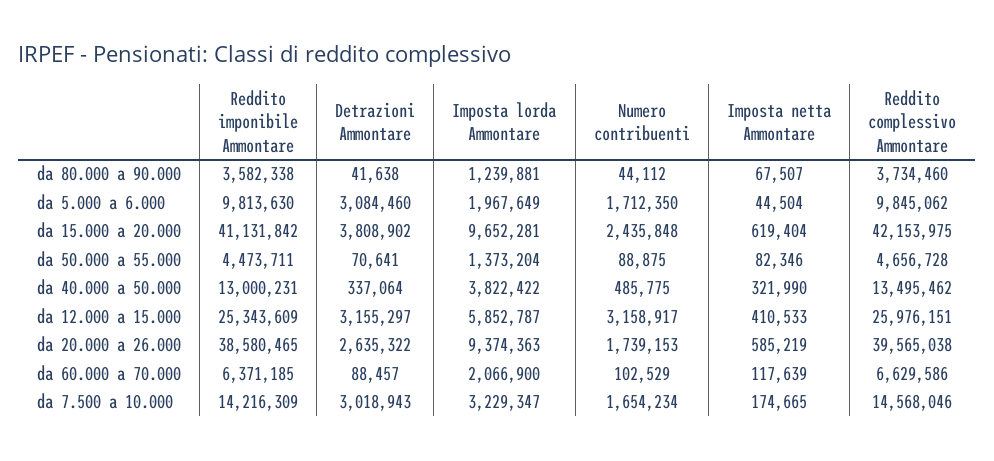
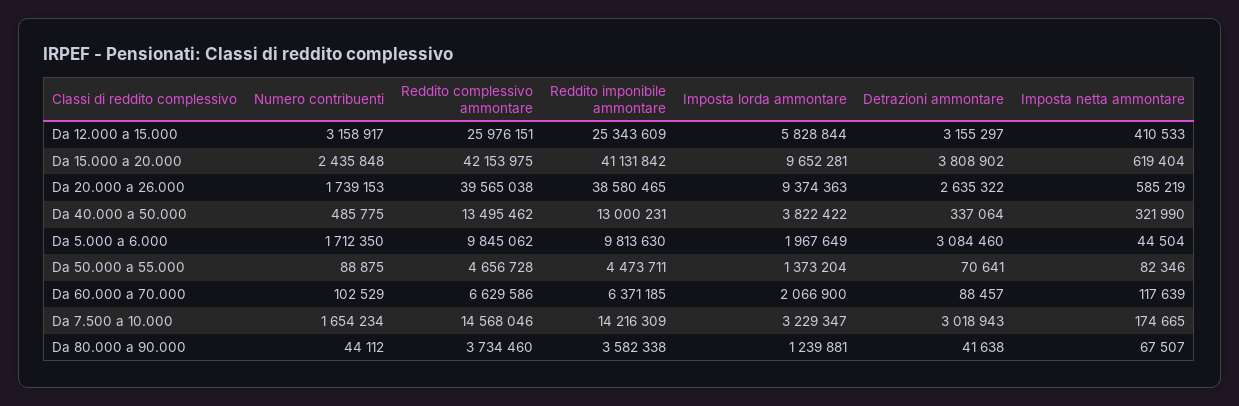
  {
    "Reddito imponibile Ammontare": {
      "da 80.000 a 90.000": 3582338,
      "da 5.000 a 6.000": 9813630,
      "da 15.000 a 20.000": 41131842,
      "da 50.000 a 55.000": 4473711,
      "da 40.000 a 50.000": 13000231,
      "da 12.000 a 15.000": 25343609,
      "da 20.000 a 26.000": 38580465,
      "da 60.000 a 70.000": 6371185,
      "da 7.500 a 10.000": 14216309
    },
    "Detrazioni Ammontare": {
      "da 80.000 a 90.000": 41638,
      "da 5.000 a 6.000": 3084460,
      "da 15.000 a 20.000": 3808902,
      "da 50.000 a 55.000": 70641,
      "da 40.000 a 50.000": 337064,
      "da 12.000 a 15.000": 3155297,
      "da 20.000 a 26.000": 2635322,
      "da 60.000 a 70.000": 88457,
      "da 7.500 a 10.000": 3018943
    },
    "Imposta lorda Ammontare": {
      "da 80.000 a 90.000": 1239881,
      "da 5.000 a 6.000": 1967649,
      "da 15.000 a 20.000": 9652281,
      "da 50.000 a 55.000": 1373204,
      "da 40.000 a 50.000": 3822422,
-     "da 12.000 a 15.000": 5852787,
+     "da 12.000 a 15.000": 5828844,
      "da 20.000 a 26.000": 9374363,
      "da 60.000 a 70.000": 2066900,
      "da 7.500 a 10.000": 3229347
    },
    "Numero contribuenti": {
      "da 80.000 a 90.000": 44112,
      "da 5.000 a 6.000": 1712350,
      "da 15.000 a 20.000": 2435848,
      "da 50.000 a 55.000": 88875,
      "da 40.000 a 50.000": 485775,
      "da 12.000 a 15.000": 3158917,
      "da 20.000 a 26.000": 1739153,
      "da 60.000 a 70.000": 102529,
      "da 7.500 a 10.000": 1654234
    },
    "Imposta netta Ammontare": {
      "da 80.000 a 90.000": 67507,
      "da 5.000 a 6.000": 44504,
      "da 15.000 a 20.000": 619404,
      "da 50.000 a 55.000": 82346,
      "da 40.000 a 50.000": 321990,
      "da 12.000 a 15.000": 410533,
      "da 20.000 a 26.000": 585219,
      "da 60.000 a 70.000": 117639,
      "da 7.500 a 10.000": 174665
    },
    "Reddito complessivo Ammontare": {
      "da 80.000 a 90.000": 3734460,
      "da 5.000 a 6.000": 9845062,
      "da 15.000 a 20.000": 42153975,
      "da 50.000 a 55.000": 4656728,
      "da 40.000 a 50.000": 13495462,
      "da 12.000 a 15.000": 25976151,
      "da 20.000 a 26.000": 39565038,
      "da 60.000 a 70.000": 6629586,
      "da 7.500 a 10.000": 14568046
    }
  }

